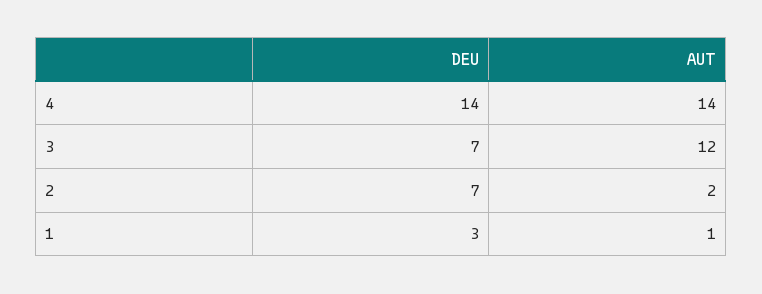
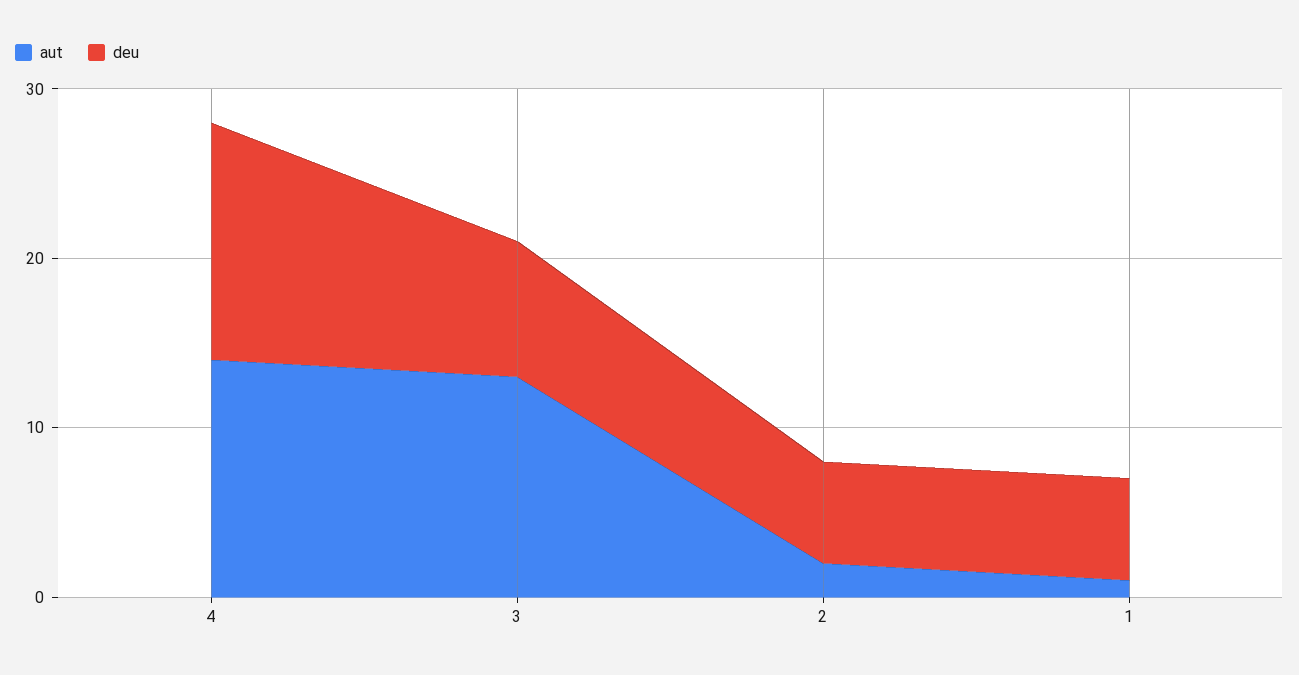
  {
    "DEU": {
      "4": 14,
-     "3": 7,
+     "3": 8,
-     "2": 7,
+     "2": 6,
-     "1": 3
+     "1": 6
    },
    "AUT": {
      "4": 14,
-     "3": 12,
+     "3": 13,
      "2": 2,
      "1": 1
    }
  }

